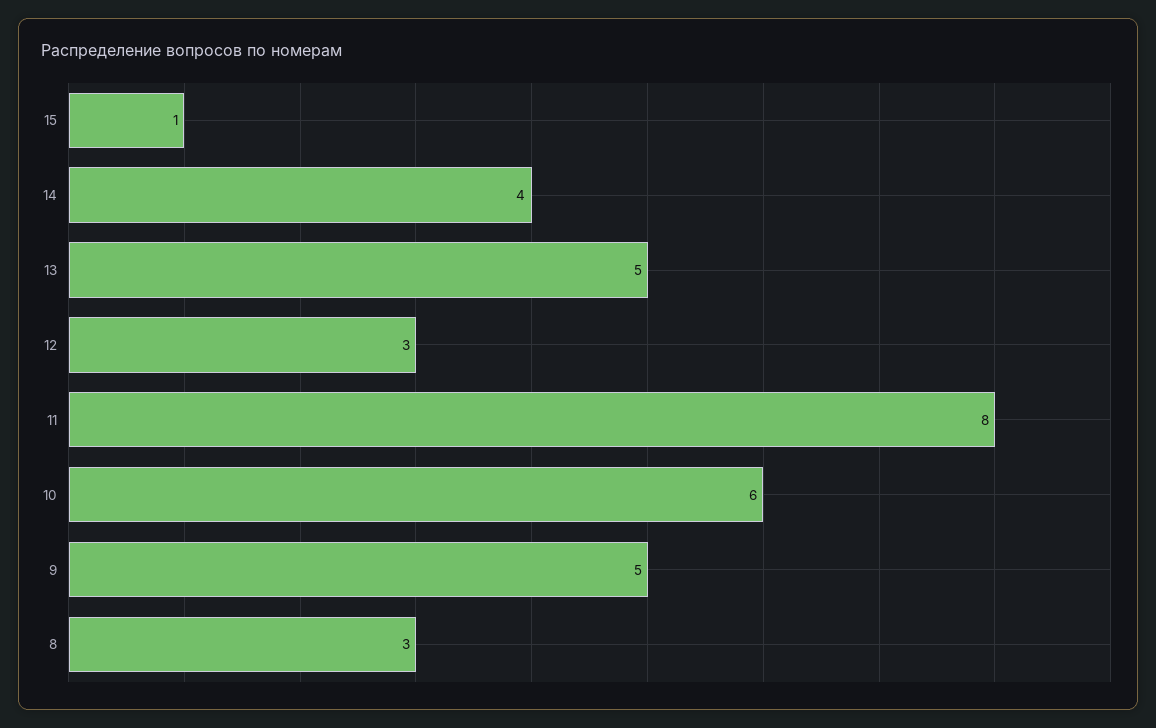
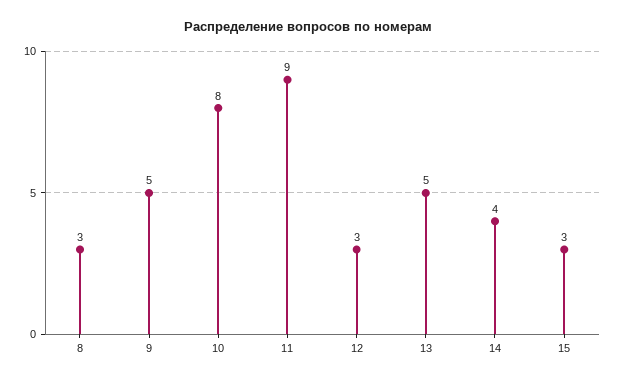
  {
-   "15": 1,
+   "15": 3,
    "14": 4,
    "13": 5,
    "12": 3,
-   "11": 8,
+   "11": 9,
-   "10": 6,
+   "10": 8,
    "9": 5,
    "8": 3
  }

